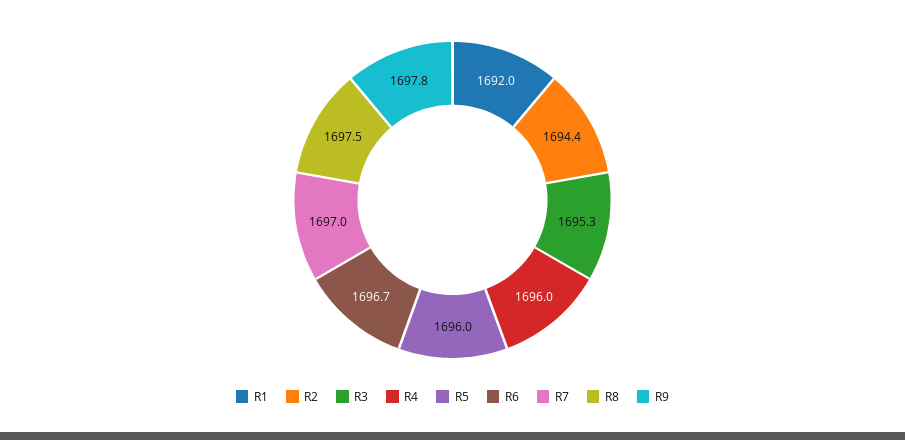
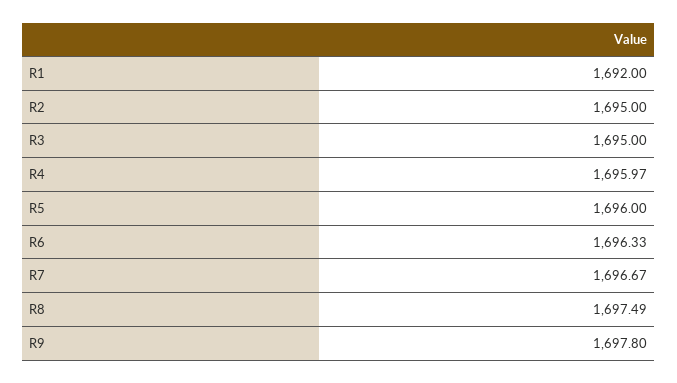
  {
    "R1": 1692,
-   "R2": 1694.4,
+   "R2": 1695,
-   "R3": 1695.3,
+   "R3": 1695,
    "R4": 1695.97,
    "R5": 1696,
-   "R6": 1696.7,
+   "R6": 1696.33,
-   "R7": 1697,
+   "R7": 1696.67,
    "R8": 1697.49,
    "R9": 1697.8
  }

